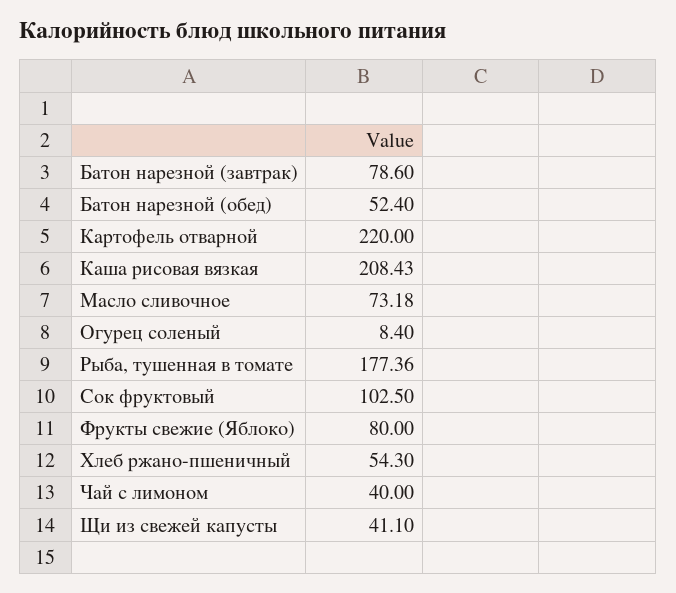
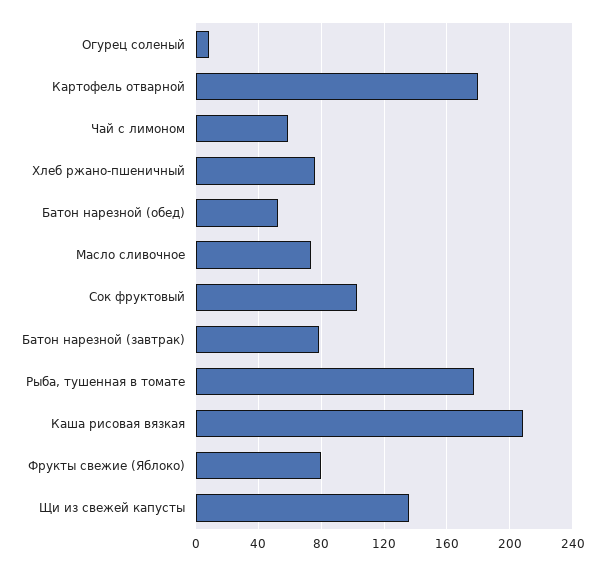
  {
    "Батон нарезной (завтрак)": 78.6,
    "Батон нарезной (обед)": 52.4,
-   "Картофель отварной": 220,
+   "Картофель отварной": 180,
    "Каша рисовая вязкая": 208.43,
    "Масло сливочное": 73.18,
    "Огурец соленый": 8.4,
    "Рыба, тушенная в томате": 177.36,
    "Сок фруктовый": 102.5,
    "Фрукты свежие (Яблоко)": 80,
-   "Хлеб ржано-пшеничный": 54.3,
+   "Хлеб ржано-пшеничный": 75,
-   "Чай с лимоном": 40,
+   "Чай с лимоном": 60,
-   "Щи из свежей капусты": 41.1
+   "Щи из свежей капусты": 135
  }

